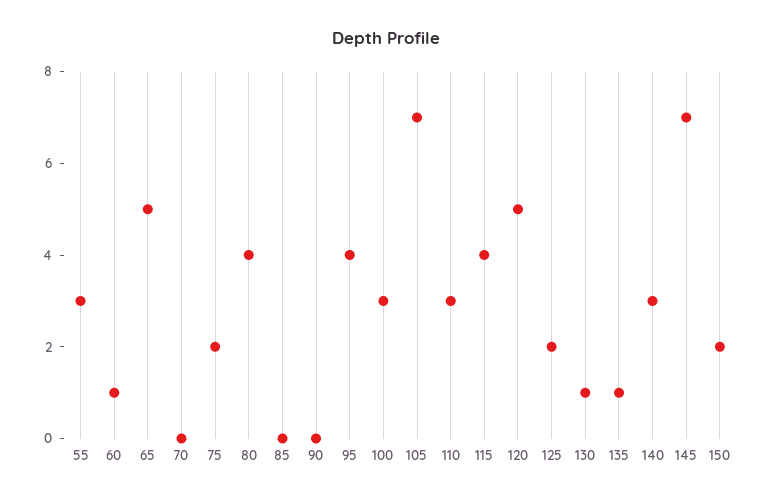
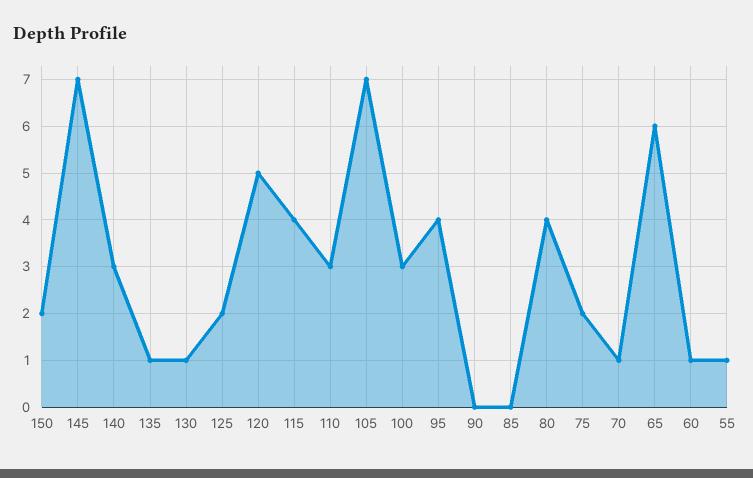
  {
-   "55": 3,
+   "55": 1,
    "60": 1,
-   "65": 5,
+   "65": 6,
-   "70": 0,
+   "70": 1,
    "75": 2,
    "80": 4,
    "85": 0,
    "90": 0,
    "95": 4,
    "100": 3,
    "105": 7,
    "110": 3,
    "115": 4,
    "120": 5,
    "125": 2,
    "130": 1,
    "135": 1,
    "140": 3,
    "145": 7,
    "150": 2
  }

